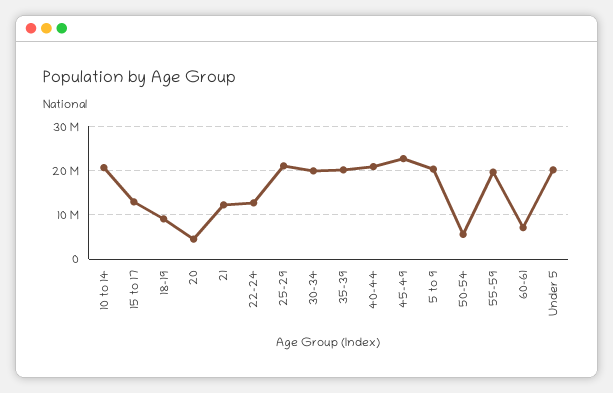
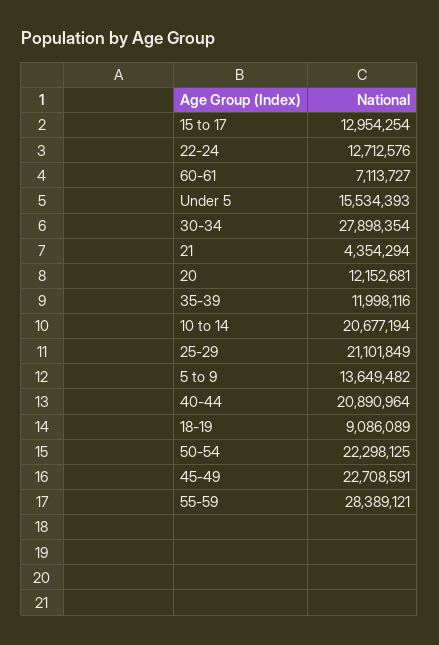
  {
    "10 to 14": 20677194,
    "15 to 17": 12954254,
    "18-19": 9086089,
-   "20": 4000000,
+   "20": 12152681,
-   "21": 12000000,
+   "21": 4354294,
    "22-24": 12712576,
    "25-29": 21101849,
-   "30-34": 20000000,
+   "30-34": 27898354,
-   "35-39": 20000000,
+   "35-39": 11998116,
    "40-44": 20890964,
    "45-49": 22708591,
-   "5 to 9": 20000000,
+   "5 to 9": 13649482,
-   "50-54": 6000000,
+   "50-54": 22298125,
-   "55-59": 20000000,
+   "55-59": 28389121,
    "60-61": 7113727,
-   "Under 5": 20000000
+   "Under 5": 15534393
  }

